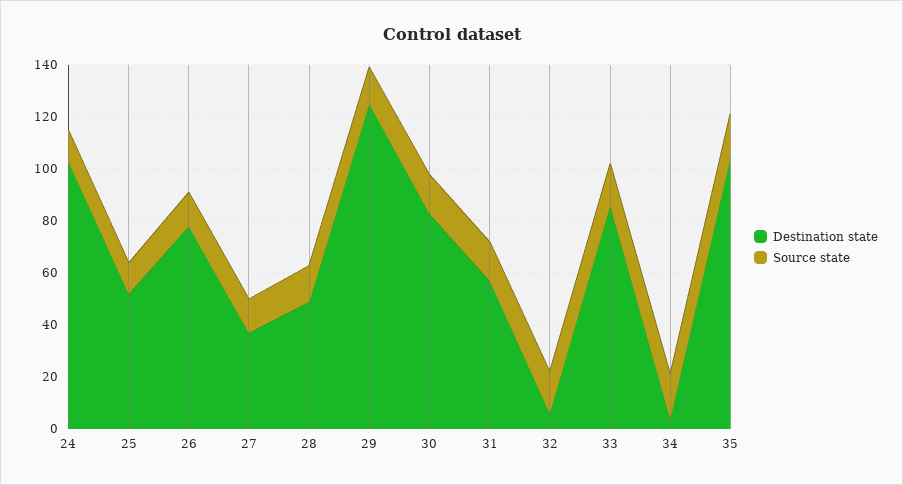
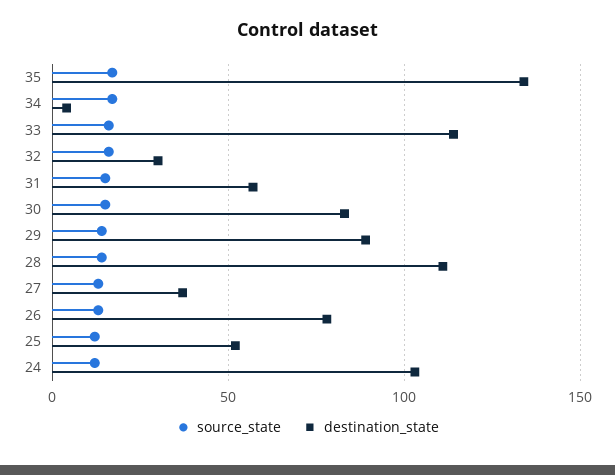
  {
    "Destination state": {
      "24": 105,
      "25": 50,
      "26": 80,
      "27": 35,
-     "28": 50,
+     "28": 110,
-     "29": 125,
+     "29": 90,
      "30": 85,
      "31": 55,
-     "32": 5,
+     "32": 30,
-     "33": 85,
+     "33": 115,
      "34": 5,
-     "35": 105
+     "35": 135
    },
    "Source state": {
      "24": 10,
      "25": 10,
      "26": 15,
      "27": 15,
      "28": 15,
      "29": 15,
      "30": 15,
      "31": 15,
      "32": 15,
      "33": 15,
      "34": 15,
      "35": 15
    }
  }

